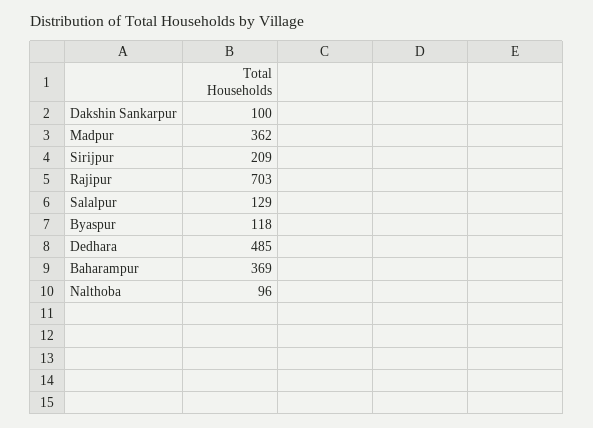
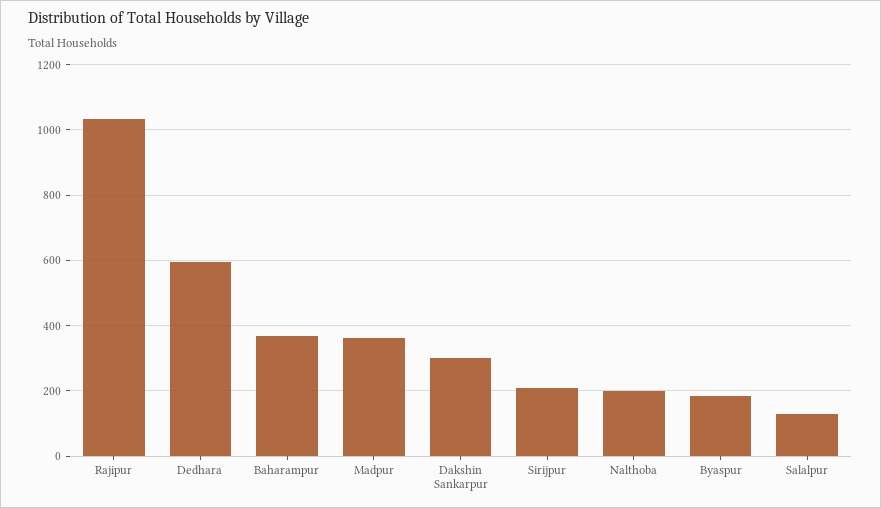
  {
-   "Dakshin Sankarpur": 100,
+   "Dakshin Sankarpur": 300,
    "Madpur": 362,
    "Sirijpur": 209,
-   "Rajipur": 703,
+   "Rajipur": 1040,
    "Salalpur": 129,
-   "Byaspur": 118,
+   "Byaspur": 180,
-   "Dedhara": 485,
+   "Dedhara": 600,
    "Baharampur": 369,
-   "Nalthoba": 96
+   "Nalthoba": 200
  }

